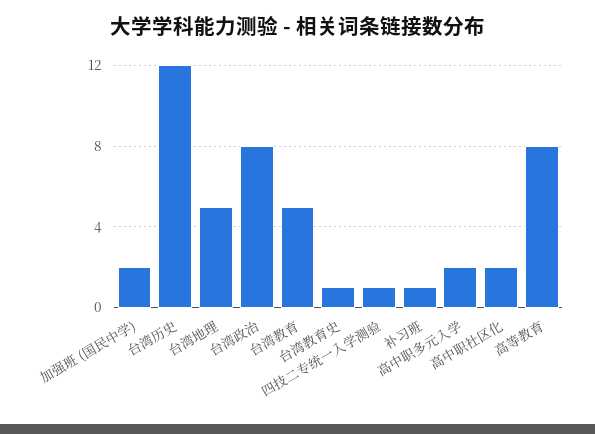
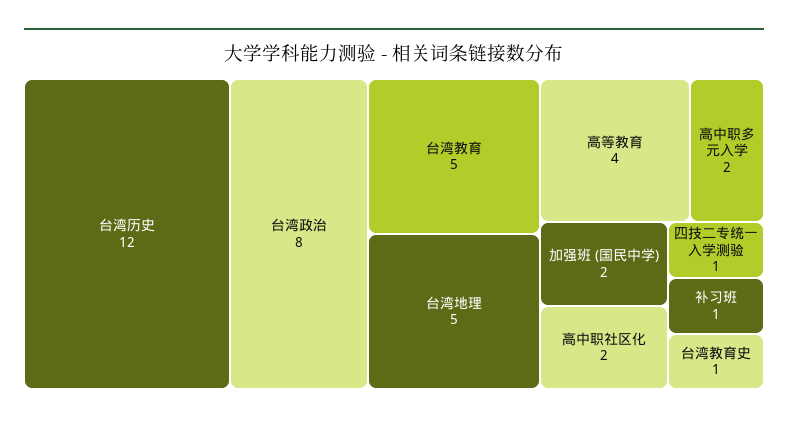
  {
    "加强班 (国民中学)": 2,
    "台湾历史": 12,
    "台湾地理": 5,
    "台湾政治": 8,
    "台湾教育": 5,
    "台湾教育史": 1,
    "四技二专统一入学测验": 1,
    "补习班": 1,
    "高中职多元入学": 2,
    "高中职社区化": 2,
-   "高等教育": 8
+   "高等教育": 4
  }

